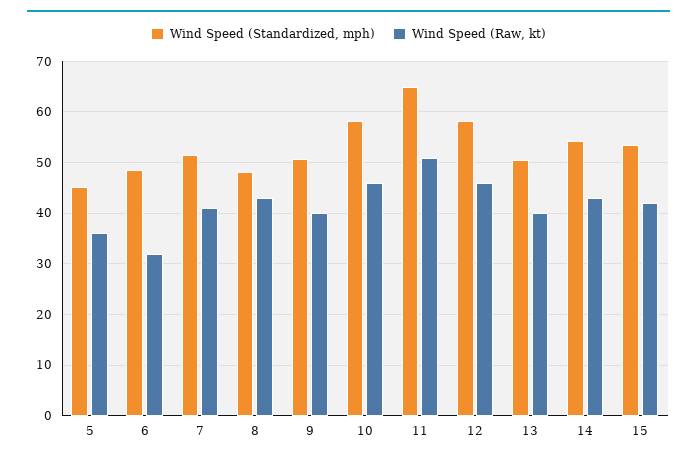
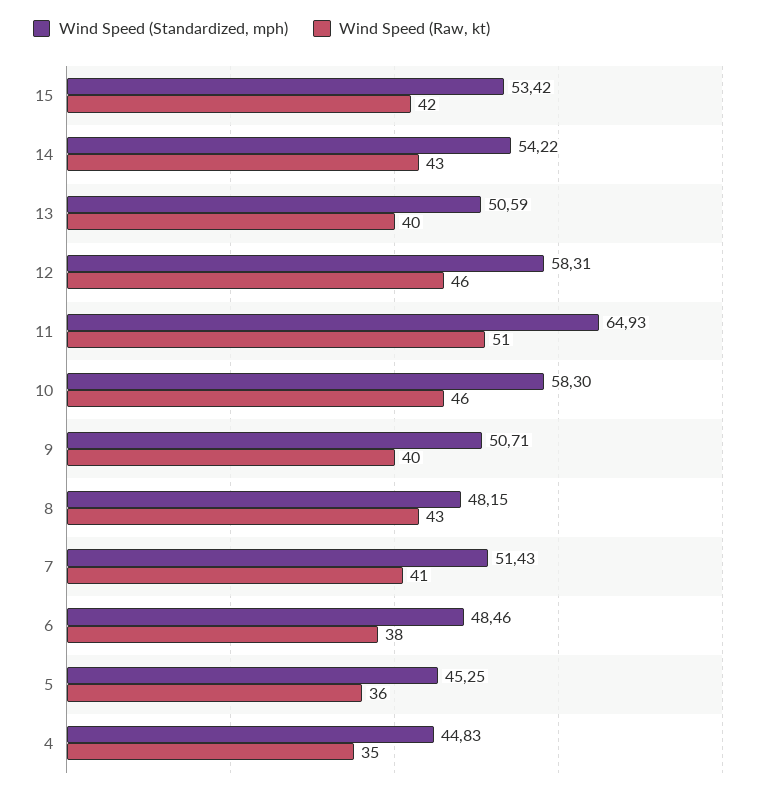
  {
    "Wind Speed (Standardized, mph)": {
      "5": 45.25,
      "6": 48.46,
      "7": 51.43,
      "8": 48.15,
      "9": 50.71,
      "10": 58.3,
      "11": 64.93,
      "12": 58.31,
      "13": 50.59,
      "14": 54.22,
-     "15": 53.42
+     "15": 53.42,
+     "4": 44.83
    },
    "Wind Speed (Raw, kt)": {
      "5": 36,
-     "6": 32,
+     "6": 38,
      "7": 41,
      "8": 43,
      "9": 40,
      "10": 46,
      "11": 51,
      "12": 46,
      "13": 40,
      "14": 43,
-     "15": 42
+     "15": 42,
+     "4": 35
    }
  }

